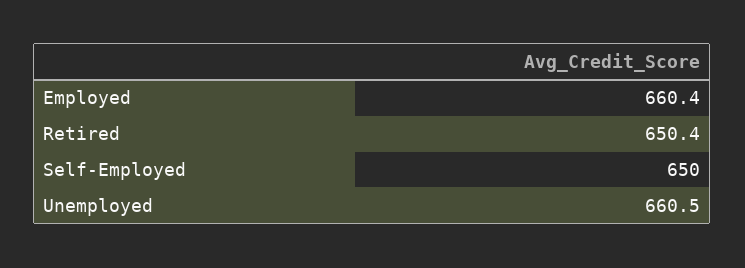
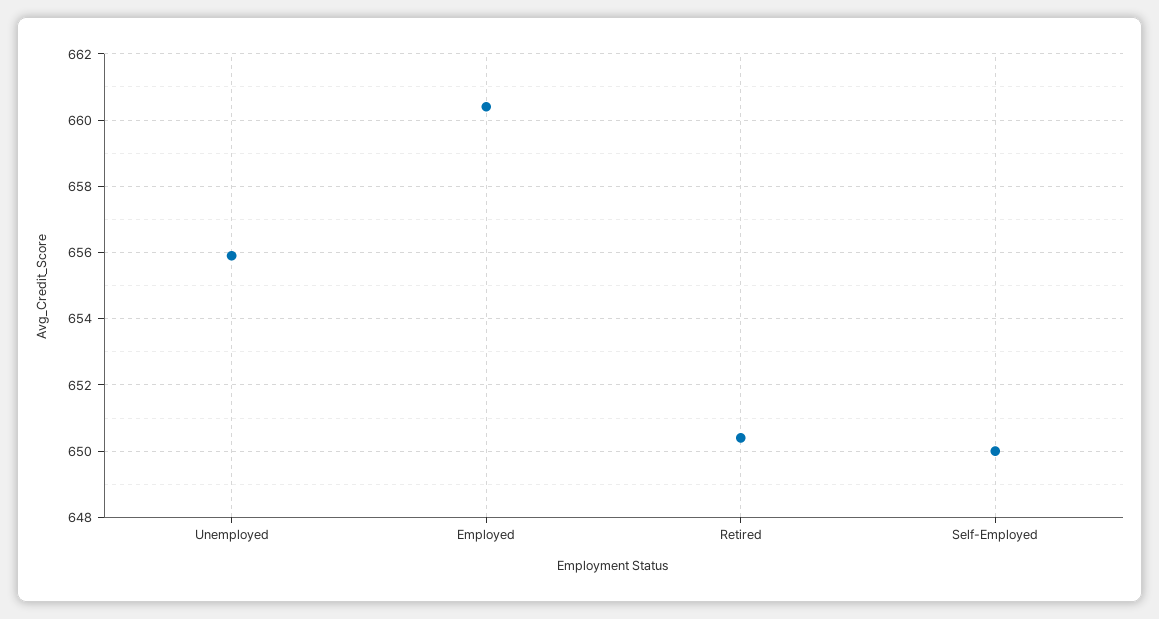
  {
    "Employed": 660.4,
    "Retired": 650.4,
    "Self-Employed": 650,
-   "Unemployed": 660.5
+   "Unemployed": 656
  }

